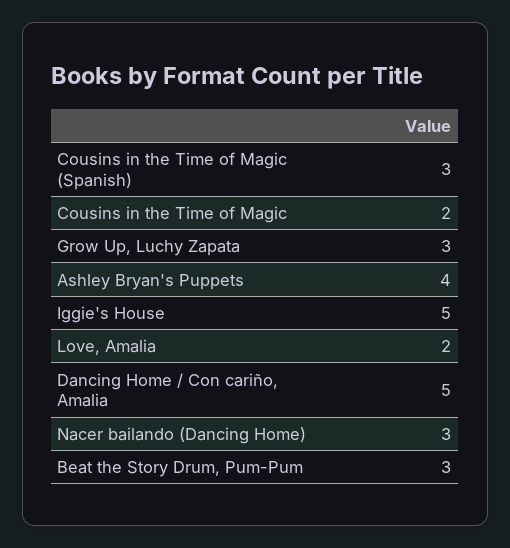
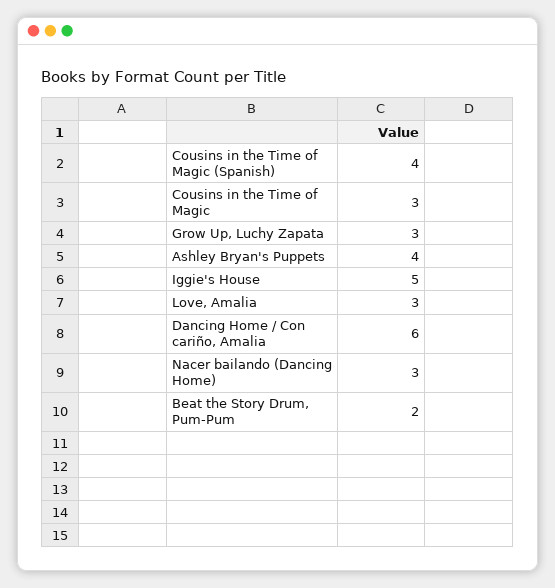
  {
-   "Cousins in the Time of Magic (Spanish)": 3,
+   "Cousins in the Time of Magic (Spanish)": 4,
-   "Cousins in the Time of Magic": 2,
+   "Cousins in the Time of Magic": 3,
    "Grow Up, Luchy Zapata": 3,
    "Ashley Bryan's Puppets": 4,
    "Iggie's House": 5,
-   "Love, Amalia": 2,
+   "Love, Amalia": 3,
-   "Dancing Home / Con cariño, Amalia": 5,
+   "Dancing Home / Con cariño, Amalia": 6,
    "Nacer bailando (Dancing Home)": 3,
-   "Beat the Story Drum, Pum-Pum": 3
+   "Beat the Story Drum, Pum-Pum": 2
  }

